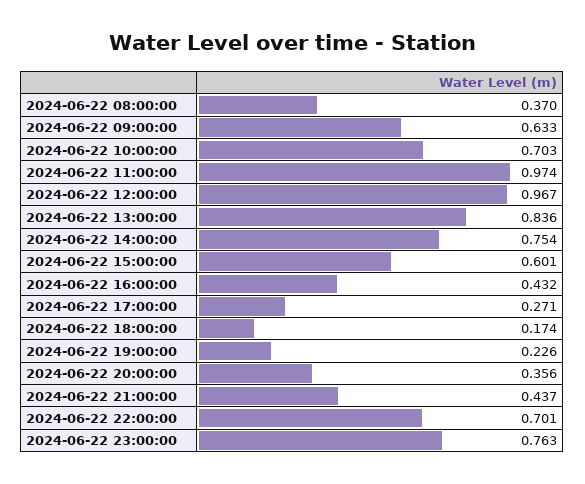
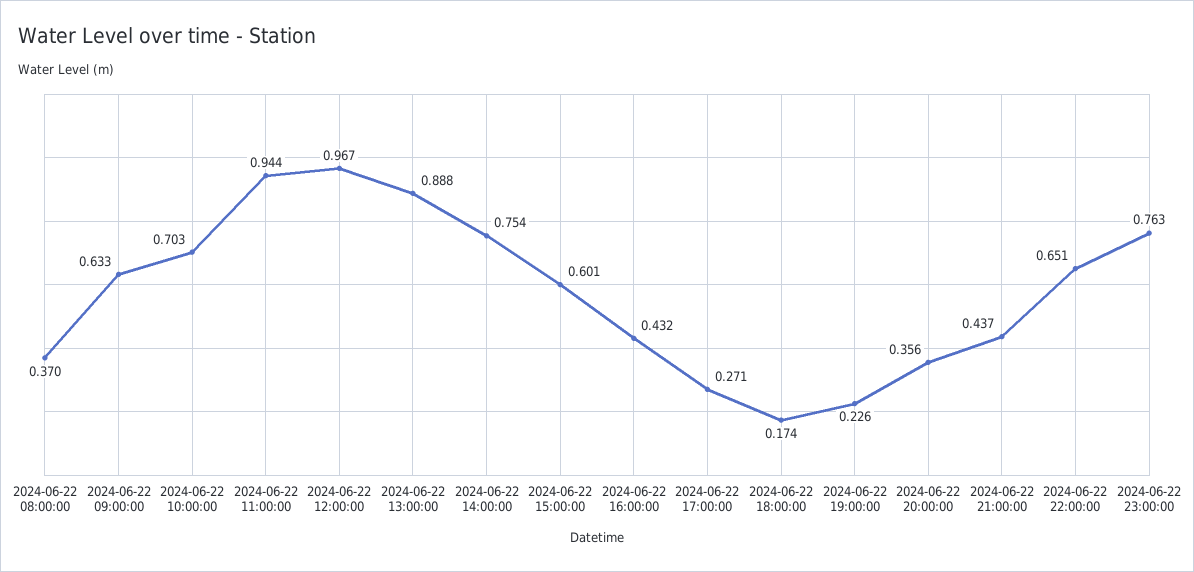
  {
    "2024-06-22 08:00:00": 0.37,
    "2024-06-22 09:00:00": 0.633,
    "2024-06-22 10:00:00": 0.703,
-   "2024-06-22 11:00:00": 0.974,
+   "2024-06-22 11:00:00": 0.944,
    "2024-06-22 12:00:00": 0.967,
-   "2024-06-22 13:00:00": 0.836,
+   "2024-06-22 13:00:00": 0.888,
    "2024-06-22 14:00:00": 0.754,
    "2024-06-22 15:00:00": 0.601,
    "2024-06-22 16:00:00": 0.432,
    "2024-06-22 17:00:00": 0.271,
    "2024-06-22 18:00:00": 0.174,
    "2024-06-22 19:00:00": 0.226,
    "2024-06-22 20:00:00": 0.356,
    "2024-06-22 21:00:00": 0.437,
-   "2024-06-22 22:00:00": 0.701,
+   "2024-06-22 22:00:00": 0.651,
    "2024-06-22 23:00:00": 0.763
  }

